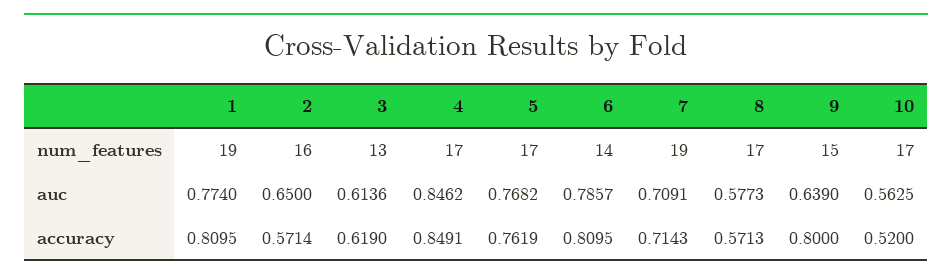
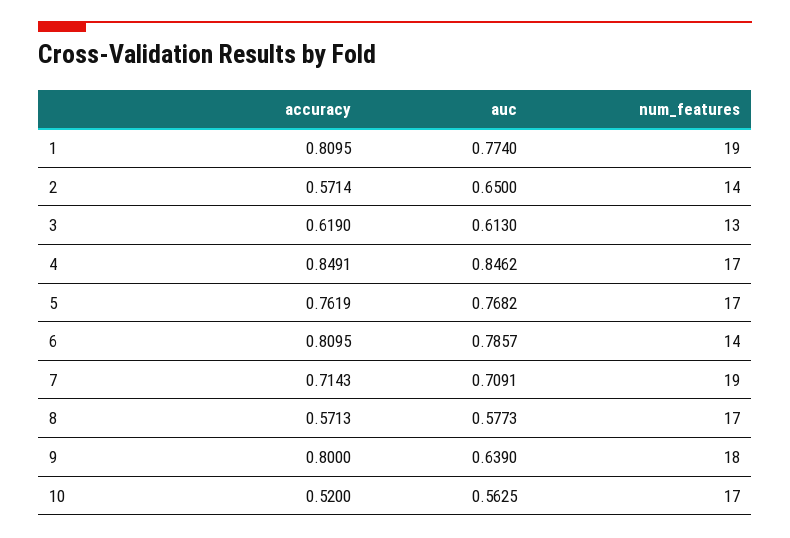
  {
    "1": {
      "num_features": 19,
      "auc": 0.774,
      "accuracy": 0.8095
    },
    "2": {
-     "num_features": 16,
+     "num_features": 14,
      "auc": 0.65,
      "accuracy": 0.5714
    },
    "3": {
      "num_features": 13,
-     "auc": 0.6136,
+     "auc": 0.613,
      "accuracy": 0.619
    },
    "4": {
      "num_features": 17,
      "auc": 0.8462,
      "accuracy": 0.8491
    },
    "5": {
      "num_features": 17,
      "auc": 0.7682,
      "accuracy": 0.7619
    },
    "6": {
      "num_features": 14,
      "auc": 0.7857,
      "accuracy": 0.8095
    },
    "7": {
      "num_features": 19,
      "auc": 0.7091,
      "accuracy": 0.7143
    },
    "8": {
      "num_features": 17,
      "auc": 0.5773,
      "accuracy": 0.5713
    },
    "9": {
-     "num_features": 15,
+     "num_features": 18,
      "auc": 0.639,
      "accuracy": 0.8
    },
    "10": {
      "num_features": 17,
      "auc": 0.5625,
      "accuracy": 0.52
    }
  }

